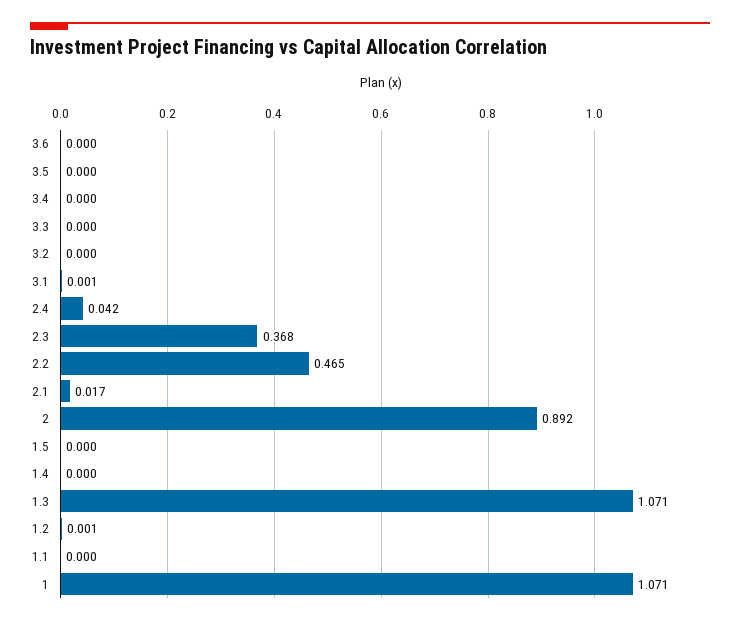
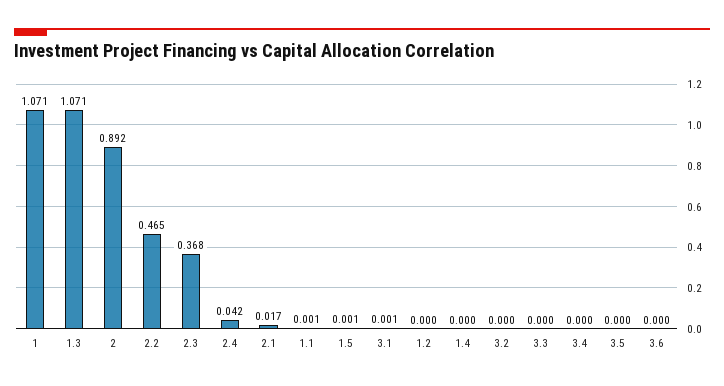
  {
    "3.6": 0,
    "3.5": 0,
    "3.4": 0,
    "3.3": 0,
    "3.2": 0,
    "3.1": 0.001,
    "2.4": 0.042,
    "2.3": 0.368,
    "2.2": 0.465,
    "2.1": 0.017,
    "2": 0.892,
-   "1.5": 0,
+   "1.5": 0.001,
    "1.4": 0,
    "1.3": 1.071,
-   "1.2": 0.001,
+   "1.2": 0,
-   "1.1": 0,
+   "1.1": 0.001,
    "1": 1.071
  }

